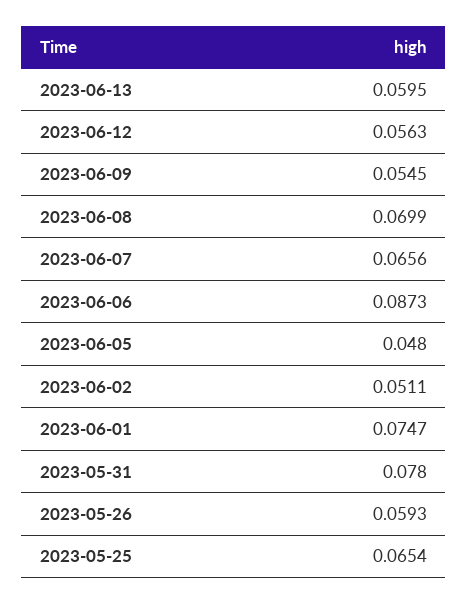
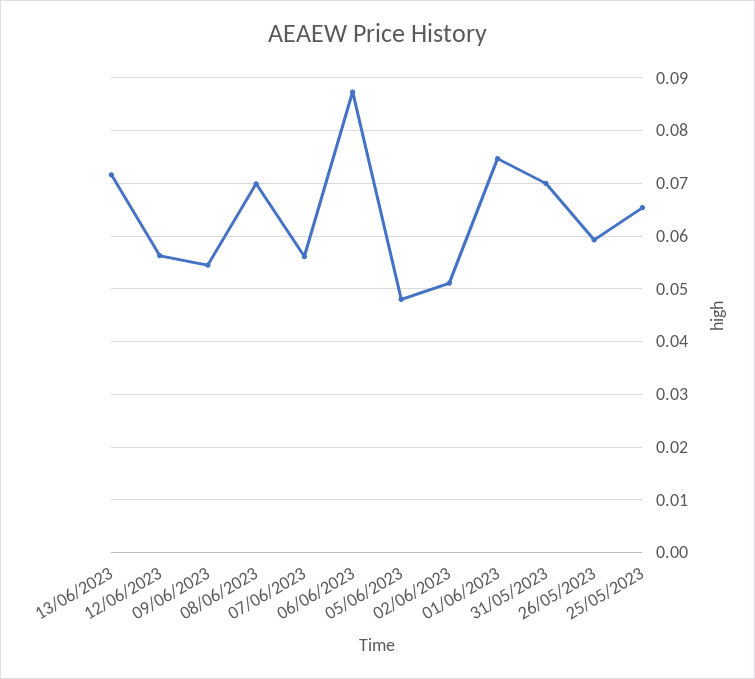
  {
-   "2023-06-13": 0.0595,
+   "2023-06-13": 0.072,
    "2023-06-12": 0.0563,
    "2023-06-09": 0.0545,
    "2023-06-08": 0.0699,
-   "2023-06-07": 0.0656,
+   "2023-06-07": 0.056,
    "2023-06-06": 0.0873,
    "2023-06-05": 0.048,
    "2023-06-02": 0.0511,
    "2023-06-01": 0.0747,
-   "2023-05-31": 0.078,
+   "2023-05-31": 0.07,
    "2023-05-26": 0.0593,
    "2023-05-25": 0.0654
  }

